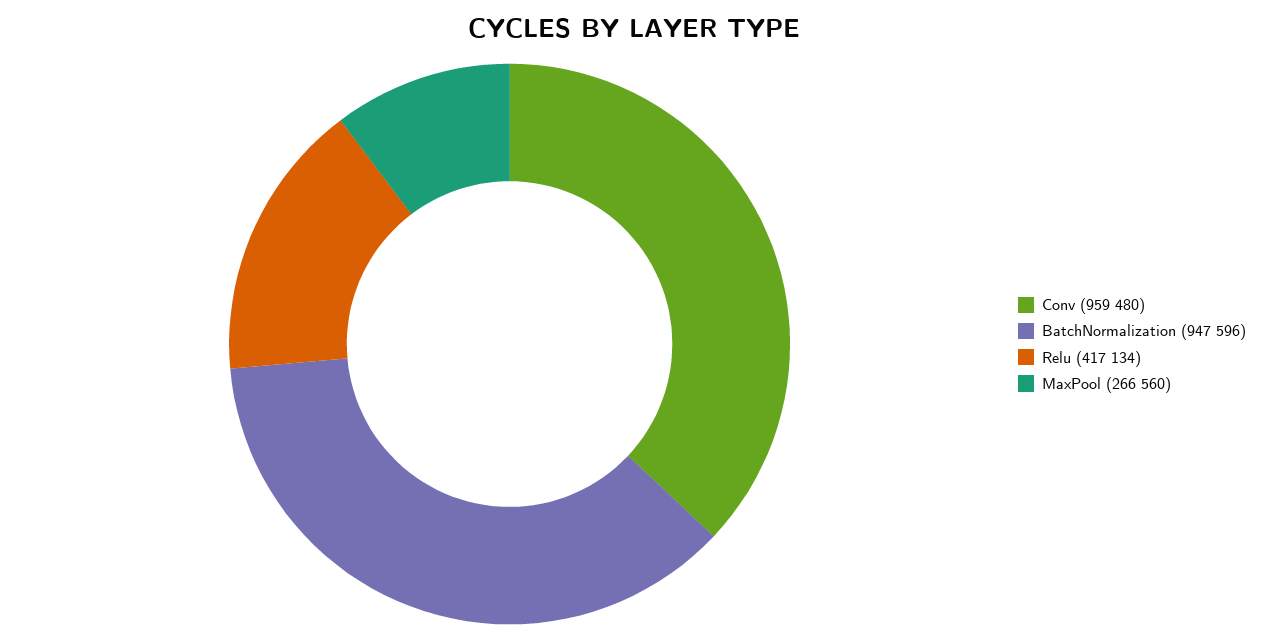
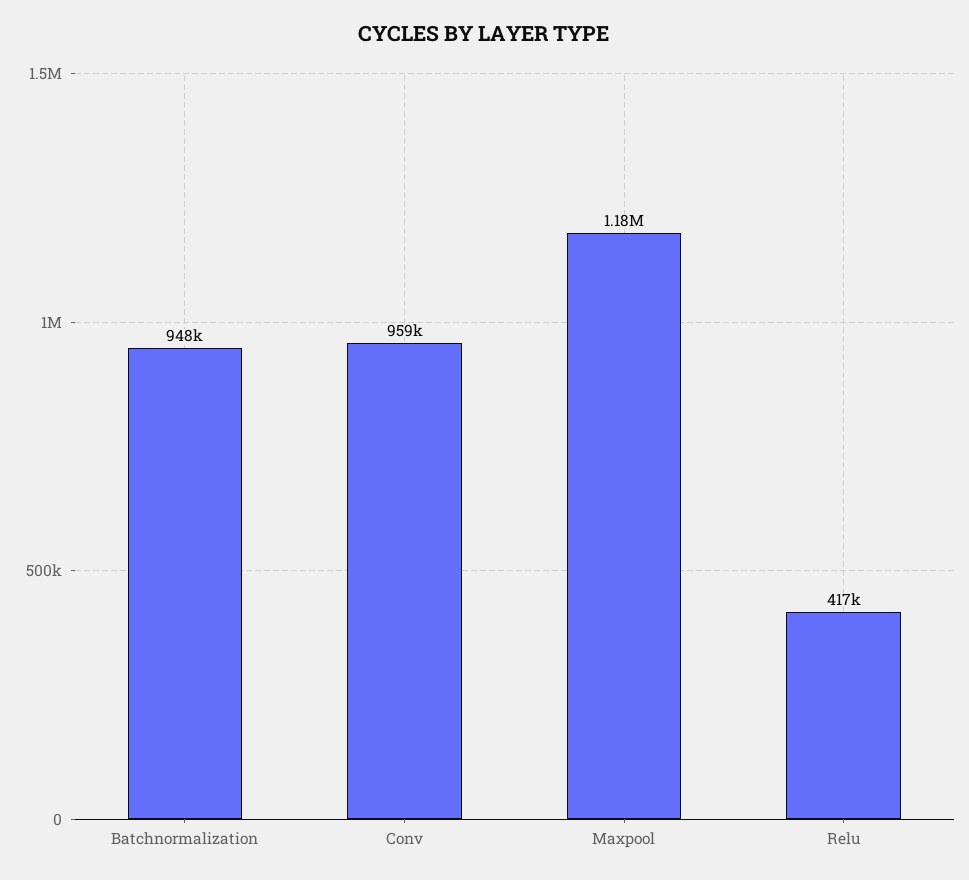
  {
    "Conv": 959480,
    "BatchNormalization": 947596,
    "Relu": 417134,
-   "MaxPool": 266560
+   "MaxPool": 1180000
  }

